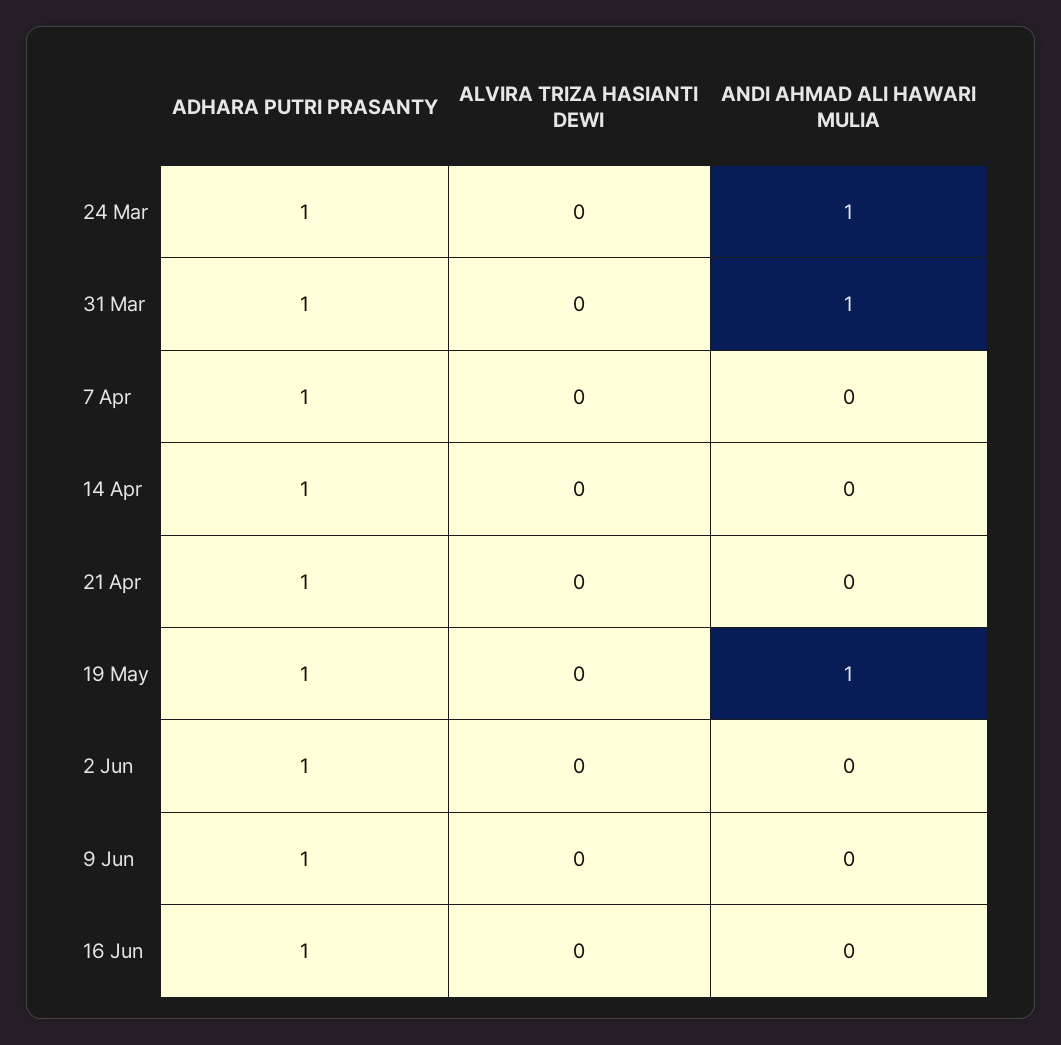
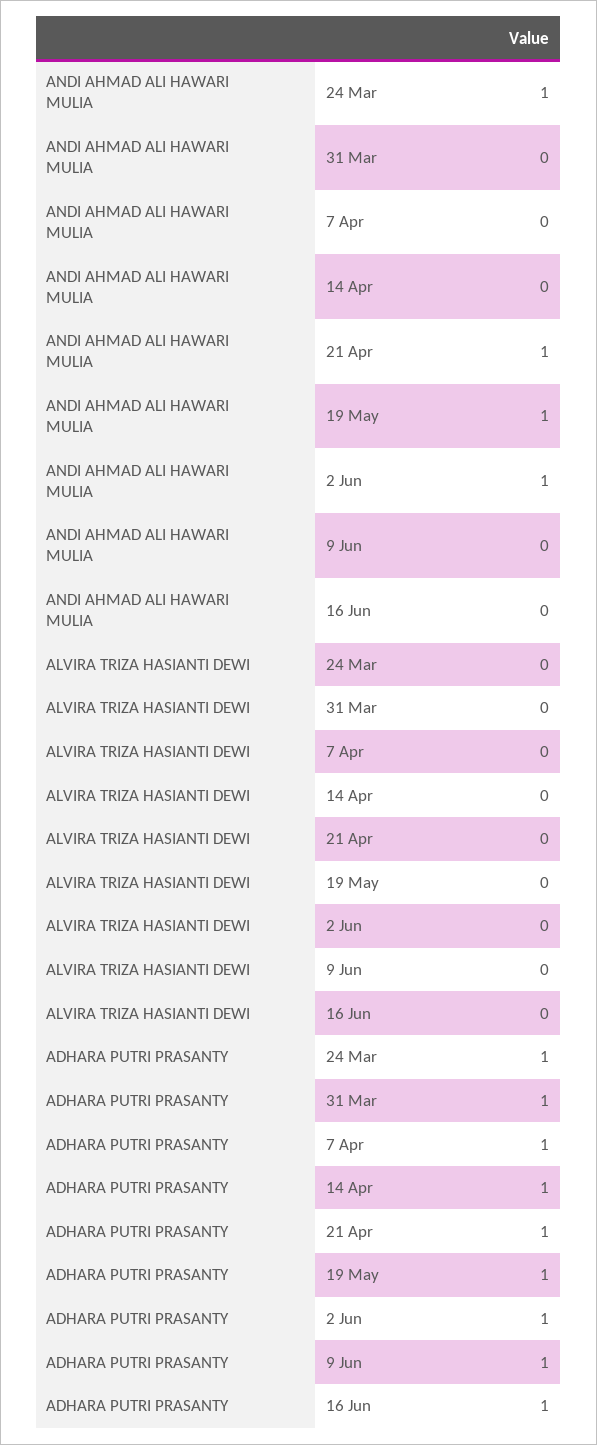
  {
    "ADHARA PUTRI PRASANTY": {
      "24 Mar": 1,
      "31 Mar": 1,
      "7 Apr": 1,
      "14 Apr": 1,
      "21 Apr": 1,
      "19 May": 1,
      "2 Jun": 1,
      "9 Jun": 1,
      "16 Jun": 1
    },
    "ALVIRA TRIZA HASIANTI DEWI": {
      "24 Mar": 0,
      "31 Mar": 0,
      "7 Apr": 0,
      "14 Apr": 0,
      "21 Apr": 0,
      "19 May": 0,
      "2 Jun": 0,
      "9 Jun": 0,
      "16 Jun": 0
    },
    "ANDI AHMAD ALI HAWARI MULIA": {
      "24 Mar": 1,
-     "31 Mar": 1,
+     "31 Mar": 0,
      "7 Apr": 0,
      "14 Apr": 0,
-     "21 Apr": 0,
+     "21 Apr": 1,
      "19 May": 1,
-     "2 Jun": 0,
+     "2 Jun": 1,
      "9 Jun": 0,
      "16 Jun": 0
    }
  }

